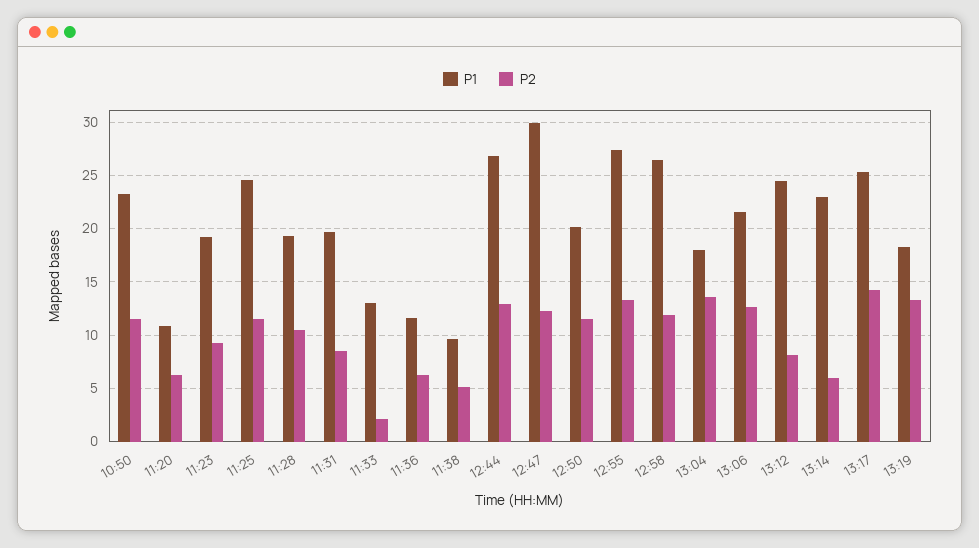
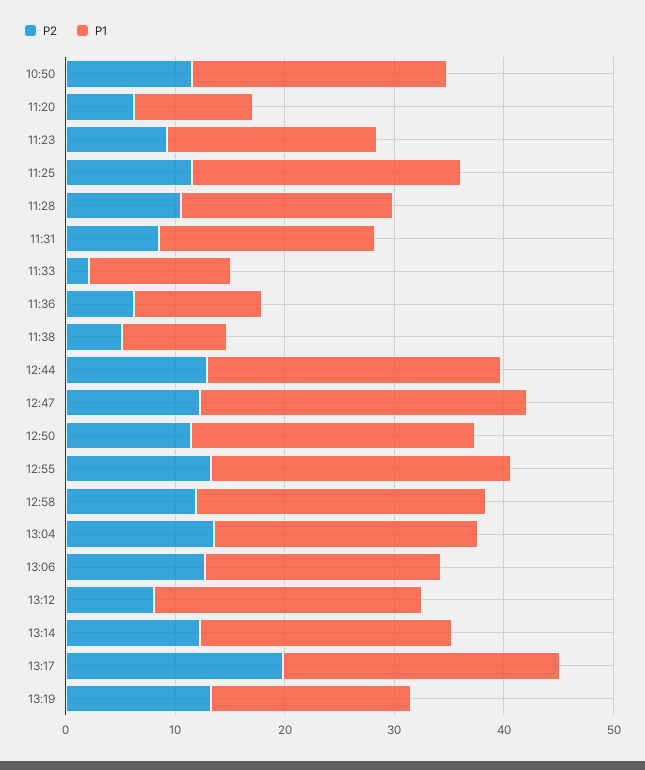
  {
    "P1": {
      "10:50": 23,
      "11:20": 11,
      "11:23": 19,
      "11:25": 25,
      "11:28": 19,
      "11:31": 20,
      "11:33": 13,
      "11:36": 12,
      "11:38": 10,
      "12:44": 27,
      "12:47": 30,
-     "12:50": 20,
+     "12:50": 26,
      "12:55": 27,
      "12:58": 26,
-     "13:04": 18,
+     "13:04": 24,
      "13:06": 22,
      "13:12": 24,
      "13:14": 23,
      "13:17": 25,
      "13:19": 18
    },
    "P2": {
      "10:50": 12,
      "11:20": 6,
      "11:23": 9,
      "11:25": 12,
      "11:28": 11,
      "11:31": 9,
      "11:33": 2,
      "11:36": 6,
      "11:38": 5,
      "12:44": 13,
      "12:47": 12,
      "12:50": 11,
      "12:55": 13,
      "12:58": 12,
      "13:04": 14,
      "13:06": 13,
      "13:12": 8,
-     "13:14": 6,
+     "13:14": 12,
-     "13:17": 14,
+     "13:17": 20,
      "13:19": 13
    }
  }

